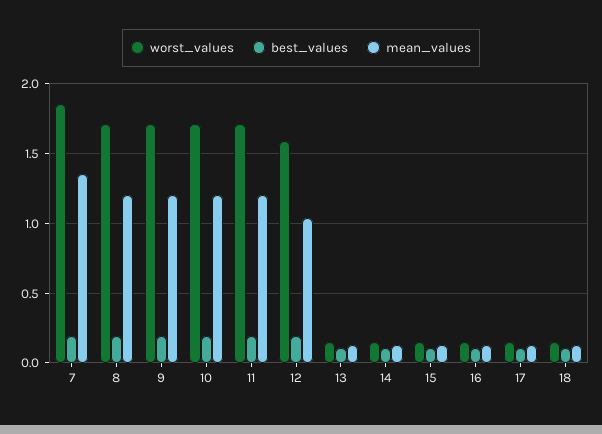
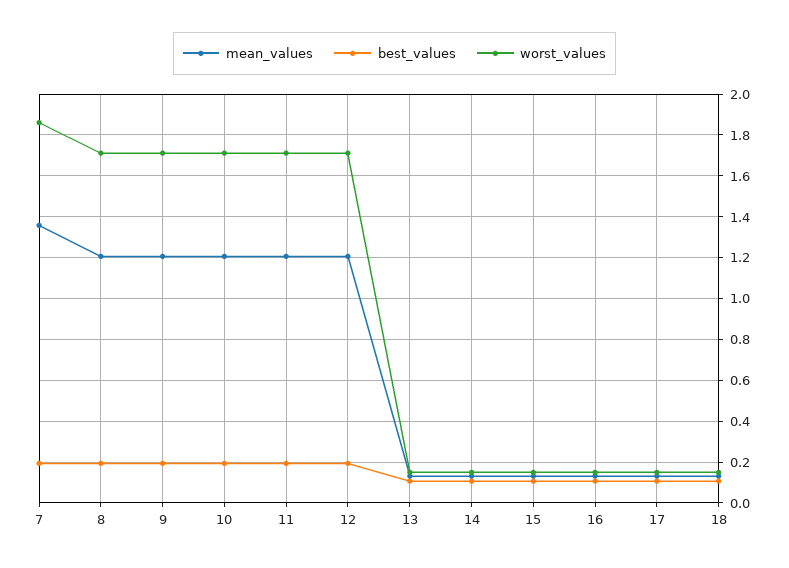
  {
    "worst_values": {
      "7": 1.85,
      "8": 1.7,
      "9": 1.7,
      "10": 1.7,
      "11": 1.7,
-     "12": 1.6,
+     "12": 1.7,
      "13": 0.15,
      "14": 0.15,
      "15": 0.15,
      "16": 0.15,
      "17": 0.15,
      "18": 0.15
    },
    "best_values": {
      "7": 0.2,
      "8": 0.2,
      "9": 0.2,
      "10": 0.2,
      "11": 0.2,
      "12": 0.2,
      "13": 0.1,
      "14": 0.1,
      "15": 0.1,
      "16": 0.1,
      "17": 0.1,
      "18": 0.1
    },
    "mean_values": {
      "7": 1.35,
      "8": 1.2,
      "9": 1.2,
      "10": 1.2,
      "11": 1.2,
-     "12": 1.05,
+     "12": 1.2,
      "13": 0.15,
      "14": 0.15,
      "15": 0.15,
      "16": 0.15,
      "17": 0.15,
      "18": 0.15
    }
  }

